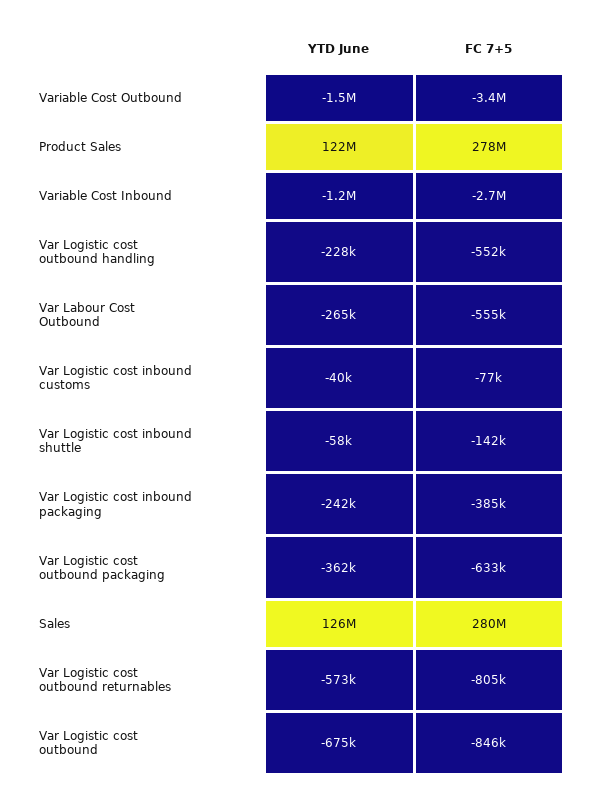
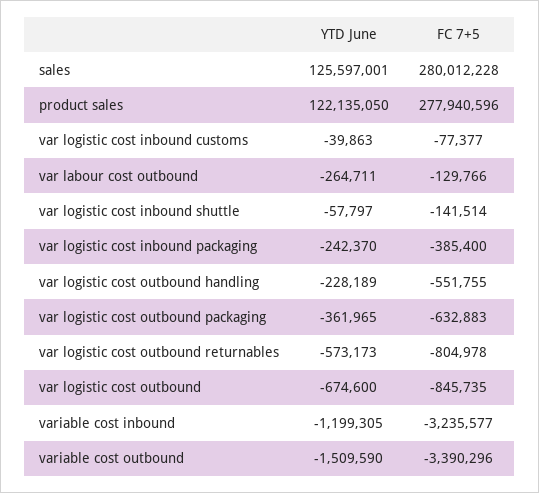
  {
    "YTD June": {
      "Variable Cost Outbound": -1509590,
      "Product Sales": 122135050,
      "Variable Cost Inbound": -1199305,
      "Var Logistic cost outbound handling": -228189,
      "Var Labour Cost Outbound": -264711,
      "Var Logistic cost inbound customs": -39863,
      "Var Logistic cost inbound shuttle": -57797,
      "Var Logistic cost inbound packaging": -242370,
      "Var Logistic cost outbound packaging": -361965,
      "Sales": 125597001,
      "Var Logistic cost outbound returnables": -573173,
      "Var Logistic cost outbound": -674600
    },
    "FC 7+5": {
      "Variable Cost Outbound": -3390296,
      "Product Sales": 277940596,
-     "Variable Cost Inbound": -2700000,
+     "Variable Cost Inbound": -3235577,
      "Var Logistic cost outbound handling": -551755,
-     "Var Labour Cost Outbound": -555000,
+     "Var Labour Cost Outbound": -129766,
      "Var Logistic cost inbound customs": -77377,
      "Var Logistic cost inbound shuttle": -141514,
      "Var Logistic cost inbound packaging": -385400,
      "Var Logistic cost outbound packaging": -632883,
      "Sales": 280012228,
      "Var Logistic cost outbound returnables": -804978,
      "Var Logistic cost outbound": -845735
    }
  }

